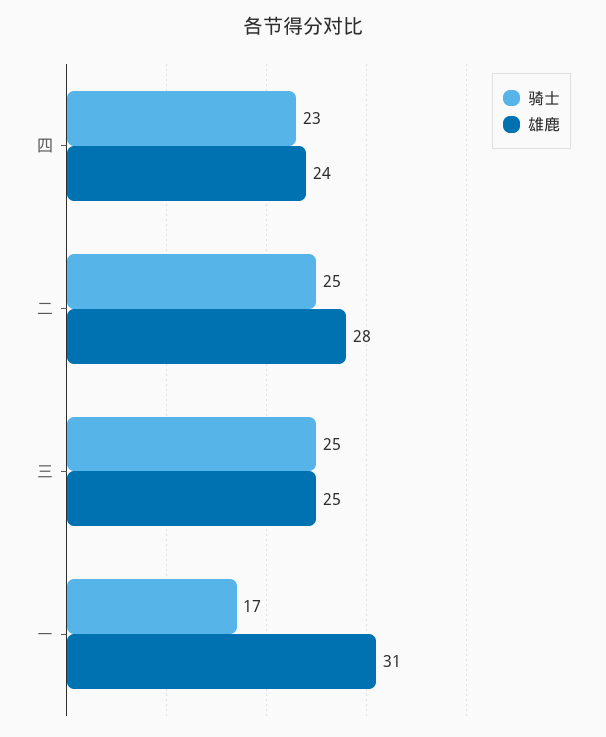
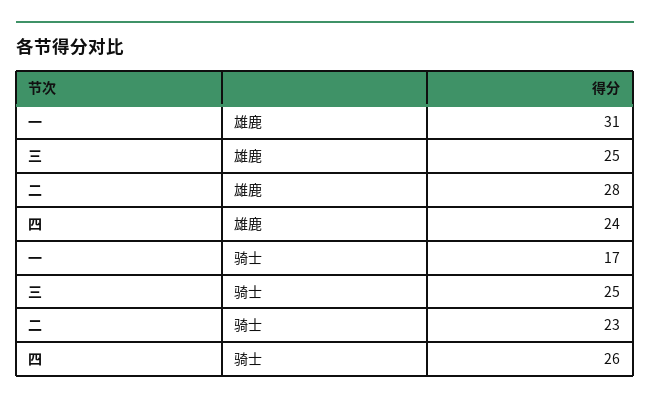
  {
    "骑士": {
-     "四": 23,
+     "四": 26,
-     "二": 25,
+     "二": 23,
      "三": 25,
      "一": 17
    },
    "雄鹿": {
      "四": 24,
      "二": 28,
      "三": 25,
      "一": 31
    }
  }

